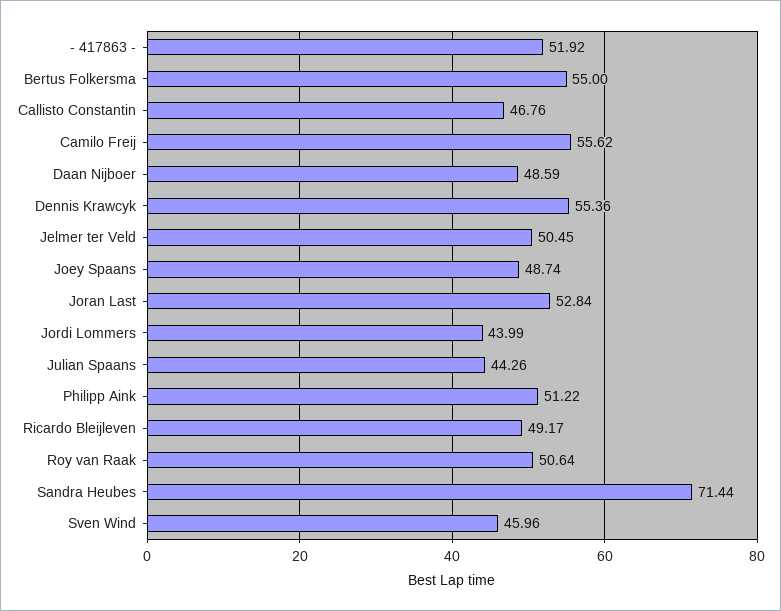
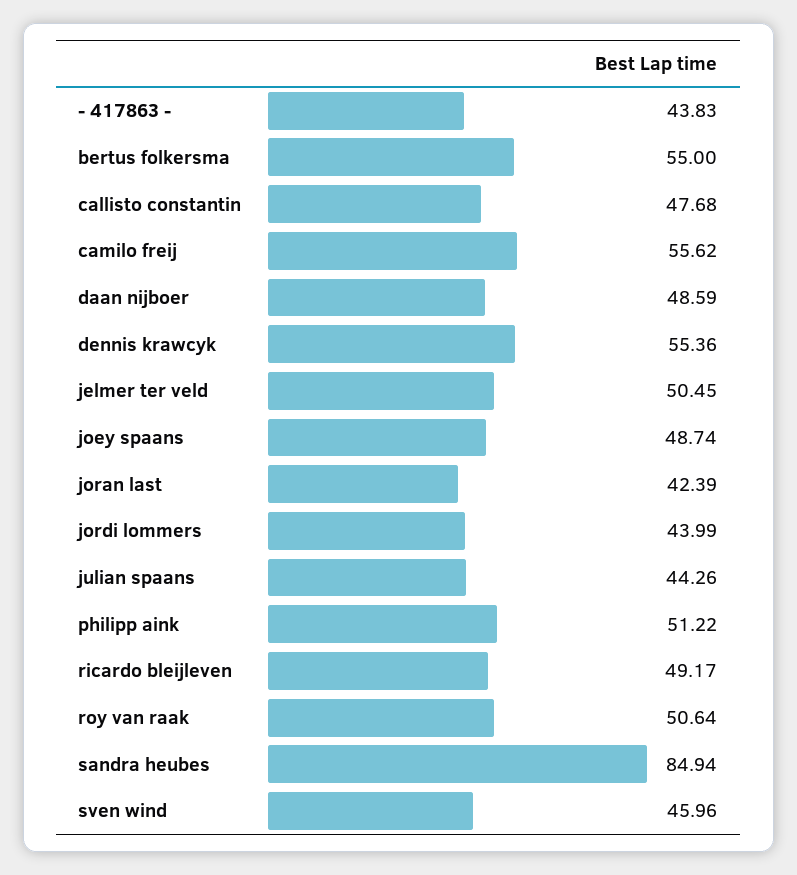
  {
-   "- 417863 -": 51.92,
+   "- 417863 -": 43.83,
    "Bertus Folkersma": 55,
-   "Callisto Constantin": 46.76,
+   "Callisto Constantin": 47.68,
    "Camilo Freij": 55.62,
    "Daan Nijboer": 48.59,
    "Dennis Krawcyk": 55.36,
    "Jelmer ter Veld": 50.45,
    "Joey Spaans": 48.74,
-   "Joran Last": 52.84,
+   "Joran Last": 42.39,
    "Jordi Lommers": 43.99,
    "Julian Spaans": 44.26,
    "Philipp Aink": 51.22,
    "Ricardo Bleijleven": 49.17,
    "Roy van Raak": 50.64,
-   "Sandra Heubes": 71.44,
+   "Sandra Heubes": 84.94,
    "Sven Wind": 45.96
  }

